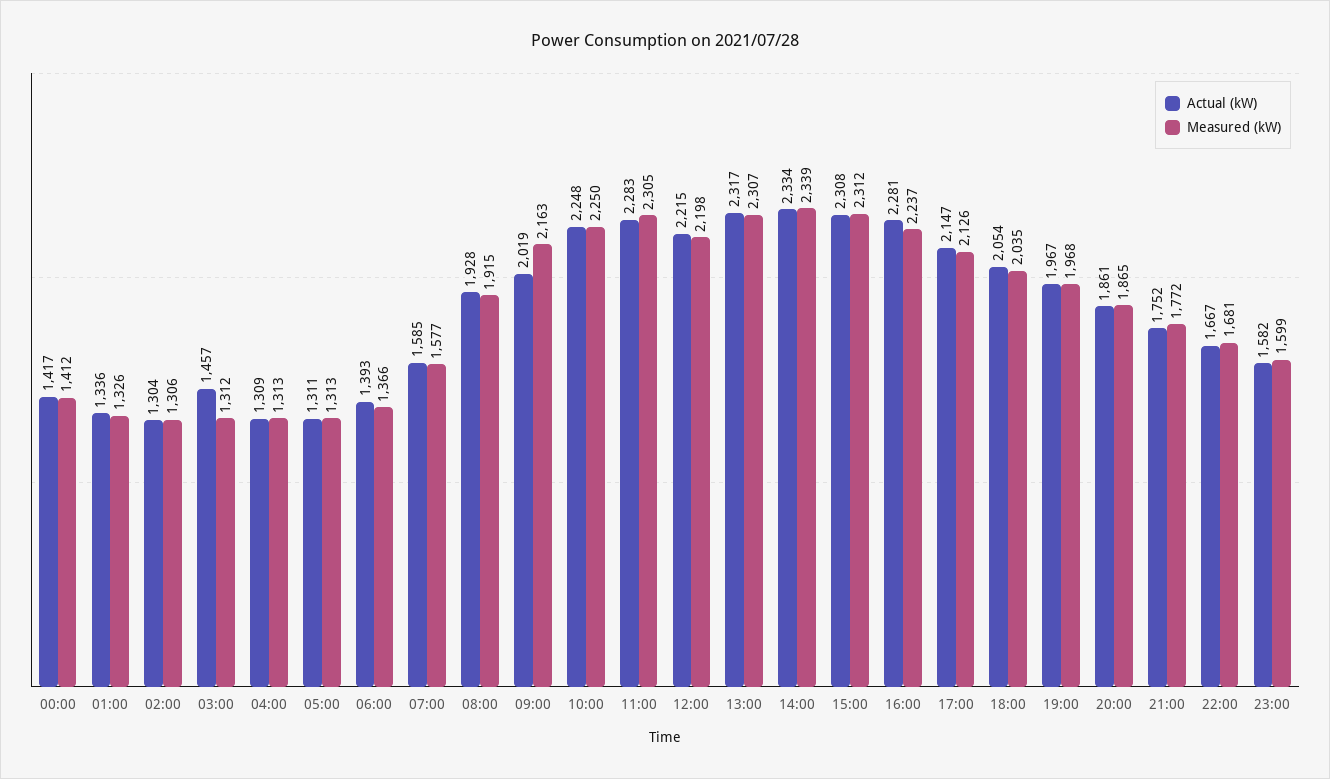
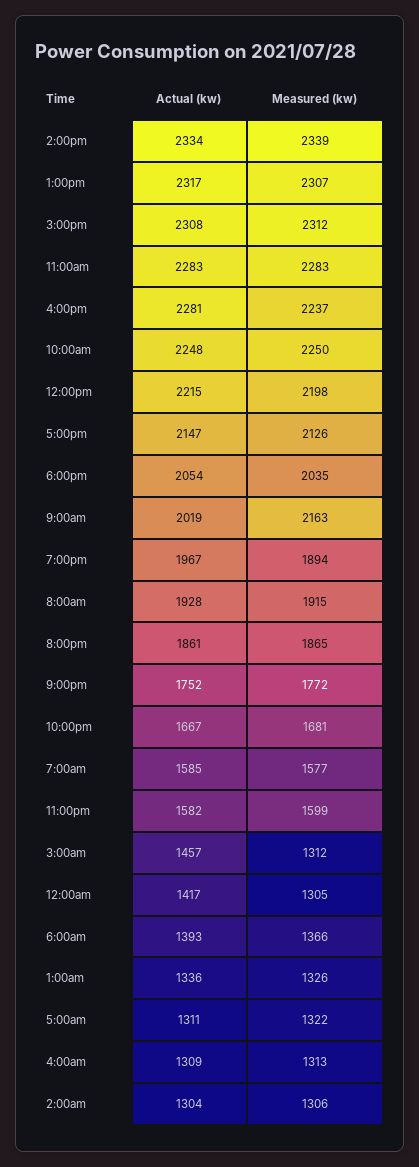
  {
    "Actual (kW)": {
      "00:00": 1417,
      "01:00": 1336,
      "02:00": 1304,
      "03:00": 1457,
      "04:00": 1309,
      "05:00": 1311,
      "06:00": 1393,
      "07:00": 1585,
      "08:00": 1928,
      "09:00": 2019,
      "10:00": 2248,
      "11:00": 2283,
      "12:00": 2215,
      "13:00": 2317,
      "14:00": 2334,
      "15:00": 2308,
      "16:00": 2281,
      "17:00": 2147,
      "18:00": 2054,
      "19:00": 1967,
      "20:00": 1861,
      "21:00": 1752,
      "22:00": 1667,
      "23:00": 1582
    },
    "Measured (kW)": {
-     "00:00": 1412,
+     "00:00": 1305,
      "01:00": 1326,
      "02:00": 1306,
      "03:00": 1312,
      "04:00": 1313,
-     "05:00": 1313,
+     "05:00": 1322,
      "06:00": 1366,
      "07:00": 1577,
      "08:00": 1915,
      "09:00": 2163,
      "10:00": 2250,
-     "11:00": 2305,
+     "11:00": 2283,
      "12:00": 2198,
      "13:00": 2307,
      "14:00": 2339,
      "15:00": 2312,
      "16:00": 2237,
      "17:00": 2126,
      "18:00": 2035,
-     "19:00": 1968,
+     "19:00": 1894,
      "20:00": 1865,
      "21:00": 1772,
      "22:00": 1681,
      "23:00": 1599
    }
  }

